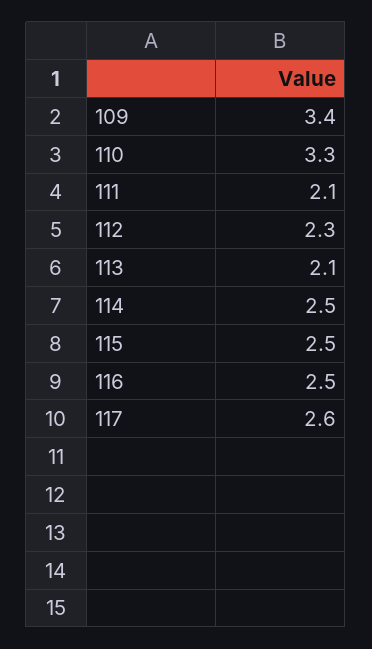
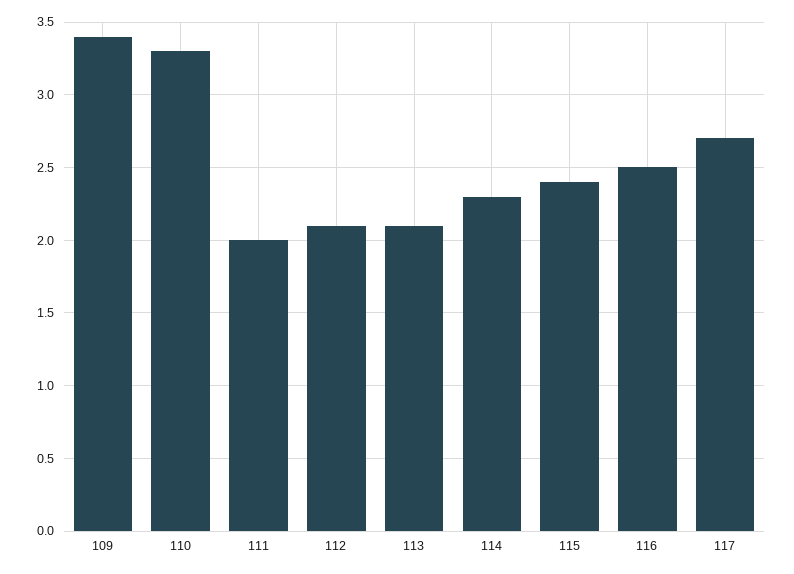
  {
    "109": 3.4,
    "110": 3.3,
-   "111": 2.1,
+   "111": 2,
-   "112": 2.3,
+   "112": 2.1,
    "113": 2.1,
-   "114": 2.5,
+   "114": 2.3,
-   "115": 2.5,
+   "115": 2.4,
    "116": 2.5,
-   "117": 2.6
+   "117": 2.7
  }

